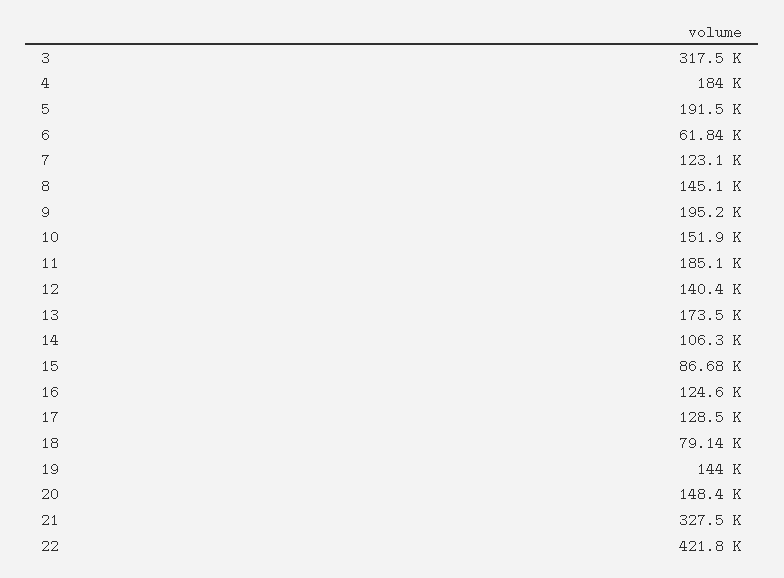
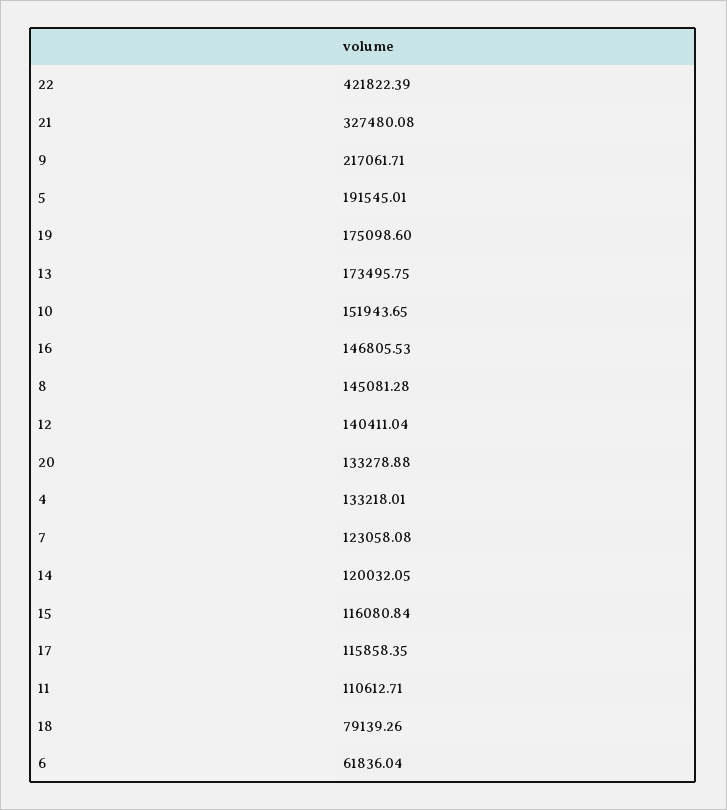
  {
-   "3": 317500,
-   "4": 184000,
+   "4": 133218.01,
    "5": 191545.01,
    "6": 61836.04,
    "7": 123058.08,
    "8": 145081.28,
-   "9": 195200,
+   "9": 217061.71,
    "10": 151943.65,
-   "11": 185100,
+   "11": 110612.71,
    "12": 140411.04,
    "13": 173495.75,
-   "14": 106300,
+   "14": 120032.05,
-   "15": 86680,
+   "15": 116080.84,
-   "16": 124600,
+   "16": 146805.53,
-   "17": 128500,
+   "17": 115858.35,
    "18": 79139.26,
-   "19": 144000,
+   "19": 175098.6,
-   "20": 148400,
+   "20": 133278.88,
    "21": 327480.08,
    "22": 421822.39
  }

